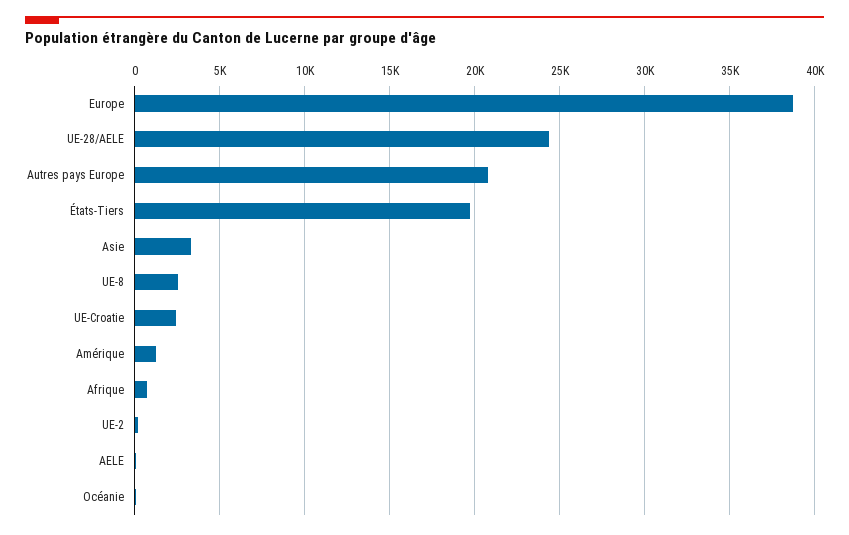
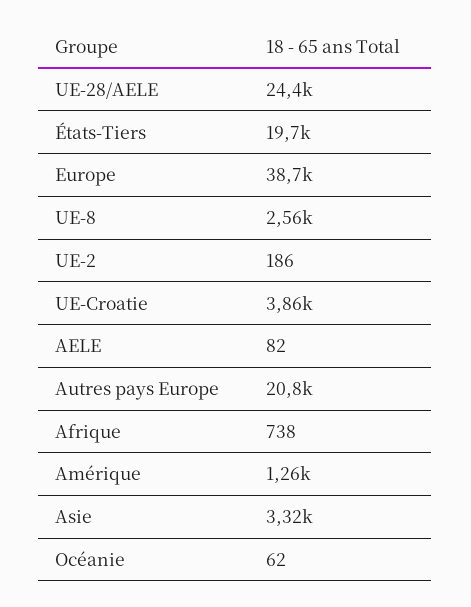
  {
    "Europe": 38700,
    "UE-28/AELE": 24400,
    "Autres pays Europe": 20800,
    "États-Tiers": 19700,
    "Asie": 3320,
    "UE-8": 2560,
-   "UE-Croatie": 2500,
+   "UE-Croatie": 3860,
    "Amérique": 1260,
    "Afrique": 738,
    "UE-2": 186,
    "AELE": 82,
    "Océanie": 62
  }

